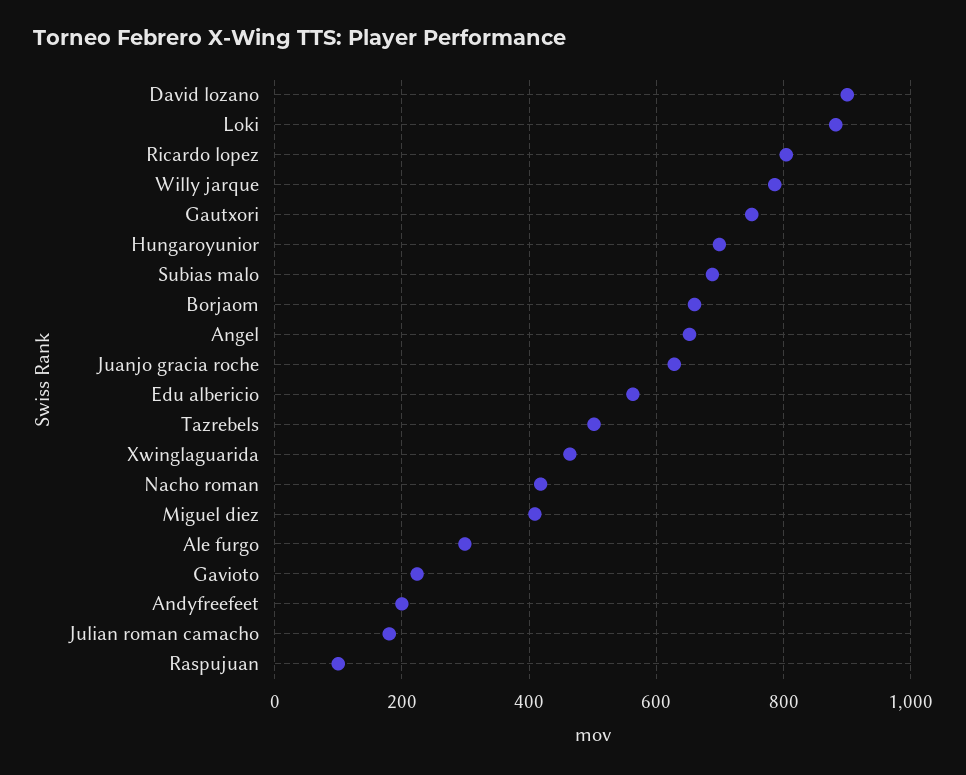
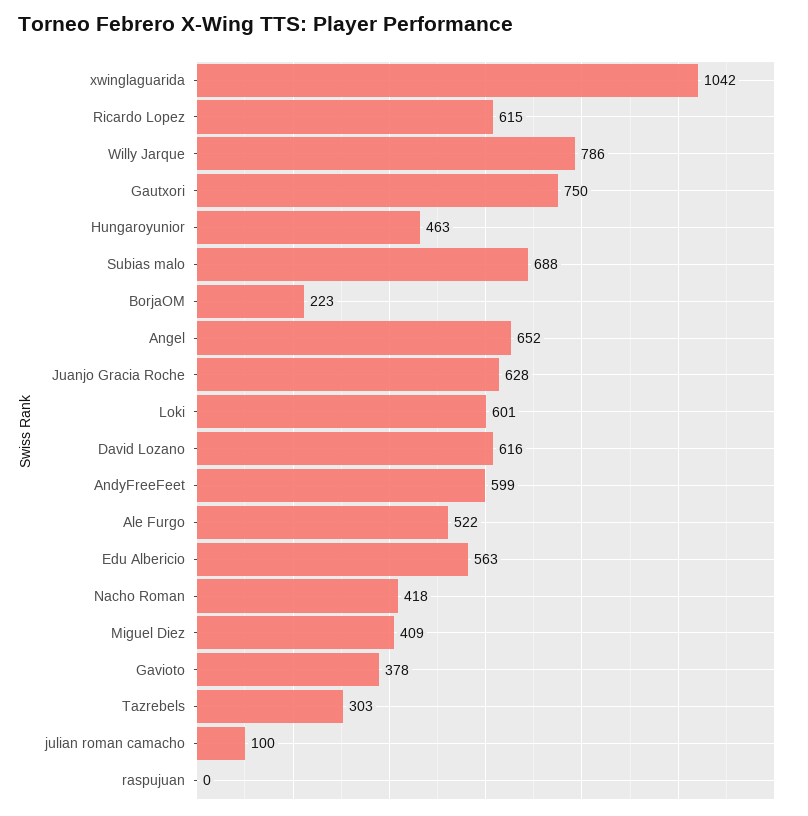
  {
-   "David lozano": 900,
+   "David lozano": 616,
-   "Loki": 880,
+   "Loki": 601,
-   "Ricardo lopez": 800,
+   "Ricardo lopez": 615,
    "Willy jarque": 786,
    "Gautxori": 750,
-   "Hungaroyunior": 700,
+   "Hungaroyunior": 463,
    "Subias malo": 688,
-   "Borjaom": 660,
+   "Borjaom": 223,
    "Angel": 652,
    "Juanjo gracia roche": 628,
    "Edu albericio": 563,
-   "Tazrebels": 500,
+   "Tazrebels": 303,
-   "Xwinglaguarida": 460,
+   "Xwinglaguarida": 1042,
    "Nacho roman": 418,
    "Miguel diez": 409,
-   "Ale furgo": 300,
+   "Ale furgo": 522,
-   "Gavioto": 220,
+   "Gavioto": 378,
-   "Andyfreefeet": 200,
+   "Andyfreefeet": 599,
-   "Julian roman camacho": 180,
+   "Julian roman camacho": 100,
-   "Raspujuan": 100
+   "Raspujuan": 0
  }

